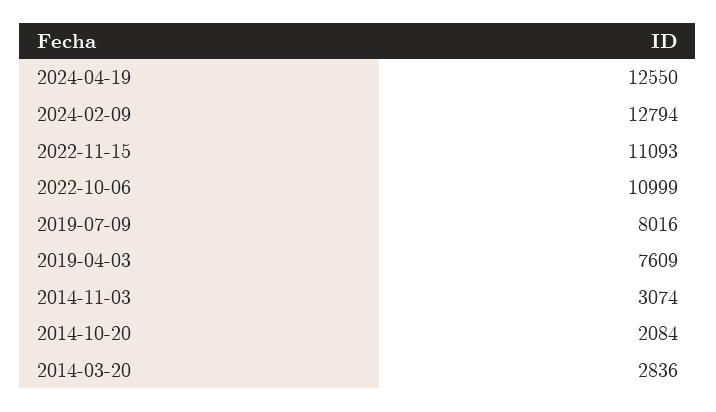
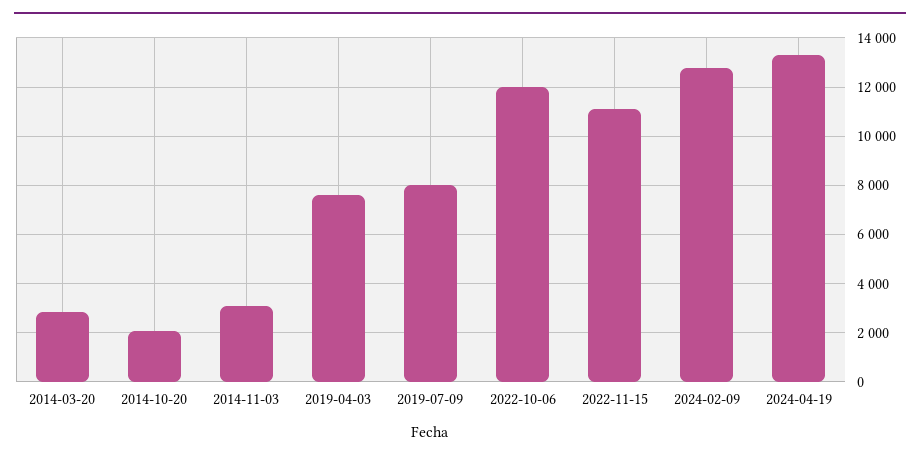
  {
-   "2024-04-19": 12550,
+   "2024-04-19": 13250,
    "2024-02-09": 12794,
    "2022-11-15": 11093,
-   "2022-10-06": 10999,
+   "2022-10-06": 12000,
    "2019-07-09": 8016,
    "2019-04-03": 7609,
    "2014-11-03": 3074,
    "2014-10-20": 2084,
    "2014-03-20": 2836
  }

